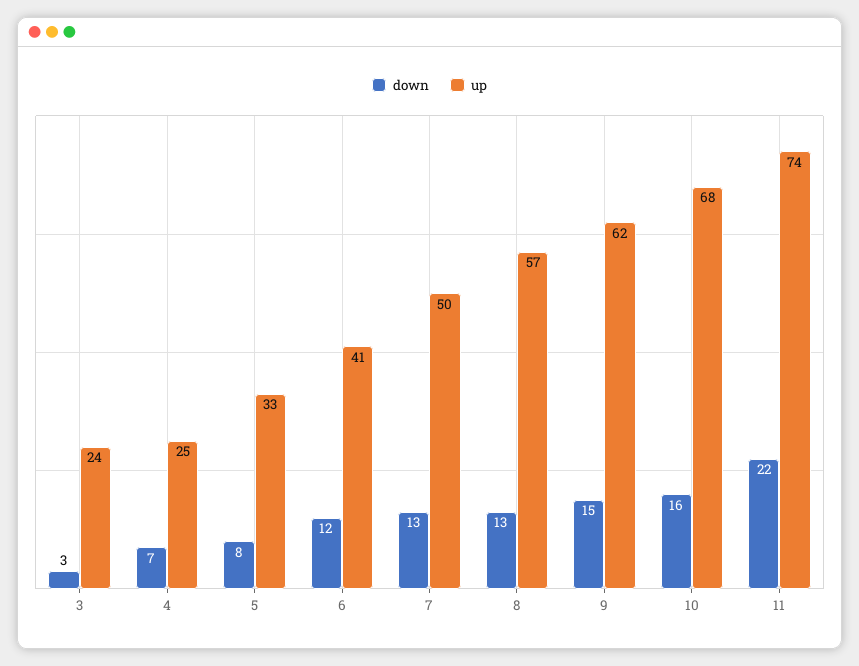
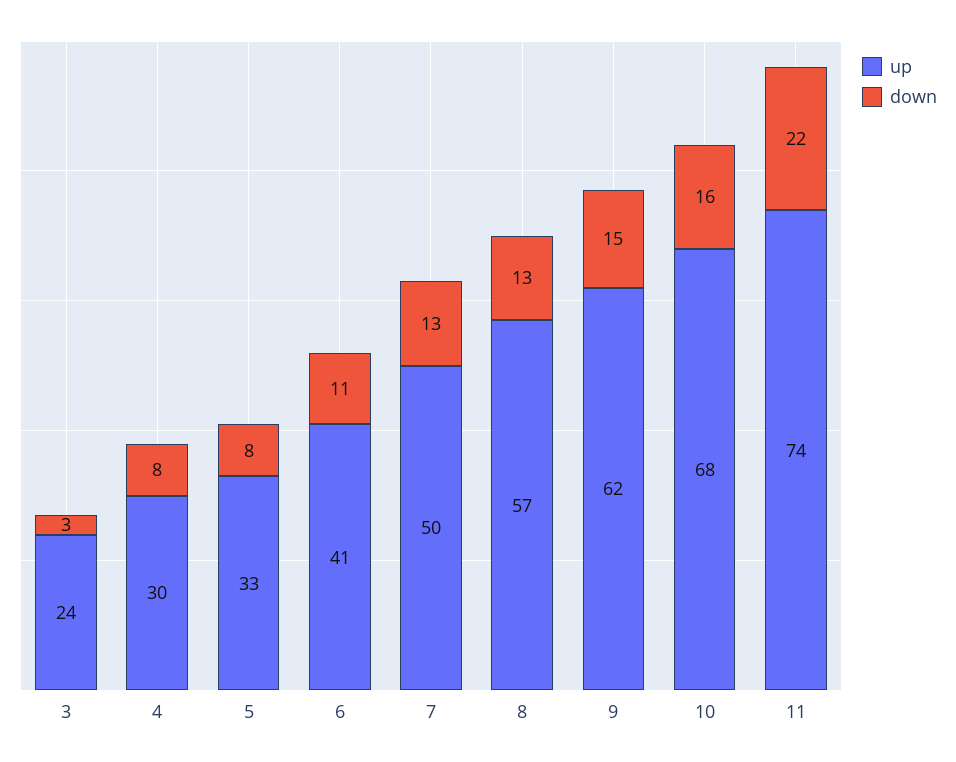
  {
    "down": {
      "3": 3,
-     "4": 7,
+     "4": 8,
      "5": 8,
-     "6": 12,
+     "6": 11,
      "7": 13,
      "8": 13,
      "9": 15,
      "10": 16,
      "11": 22
    },
    "up": {
      "3": 24,
-     "4": 25,
+     "4": 30,
      "5": 33,
      "6": 41,
      "7": 50,
      "8": 57,
      "9": 62,
      "10": 68,
      "11": 74
    }
  }

